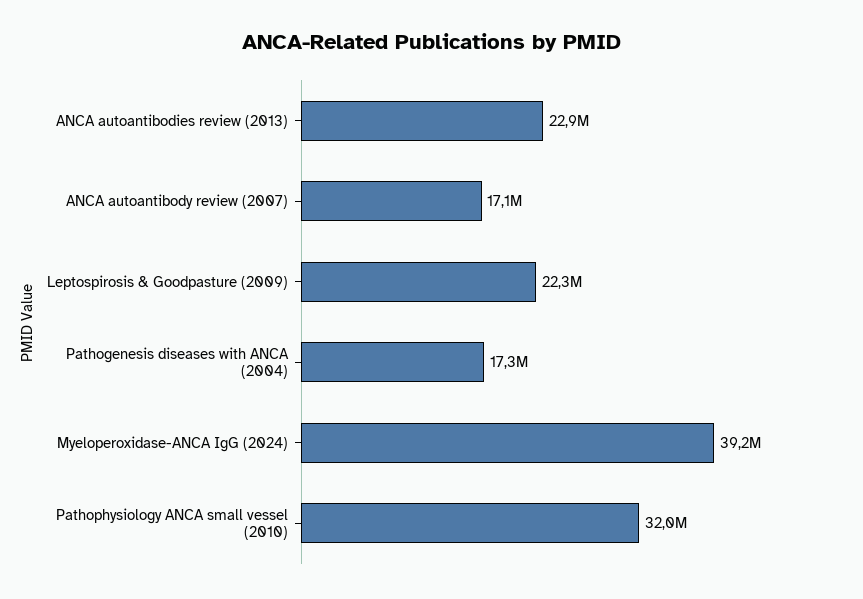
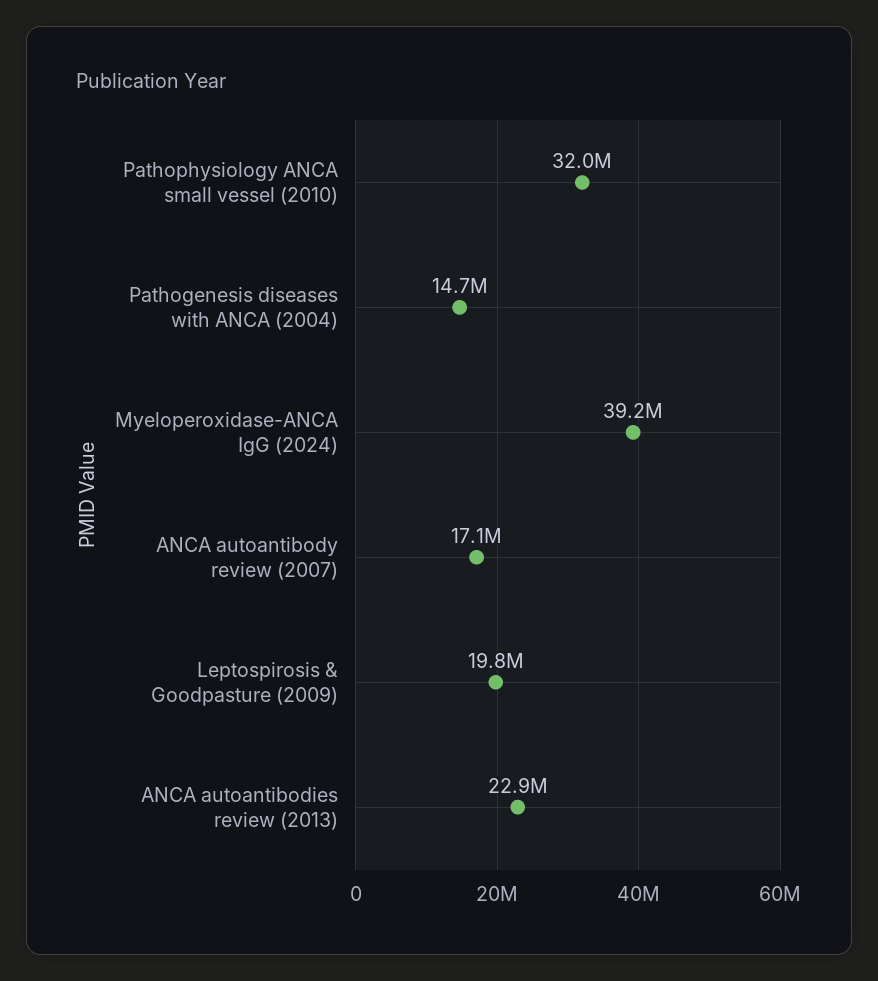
  {
    "ANCA autoantibodies review (2013)": 22900000,
    "ANCA autoantibody review (2007)": 17100000,
-   "Leptospirosis & Goodpasture (2009)": 22300000,
+   "Leptospirosis & Goodpasture (2009)": 19800000,
-   "Pathogenesis diseases with ANCA (2004)": 17300000,
+   "Pathogenesis diseases with ANCA (2004)": 14700000,
    "Myeloperoxidase-ANCA IgG (2024)": 39200000,
    "Pathophysiology ANCA small vessel (2010)": 32000000
  }

